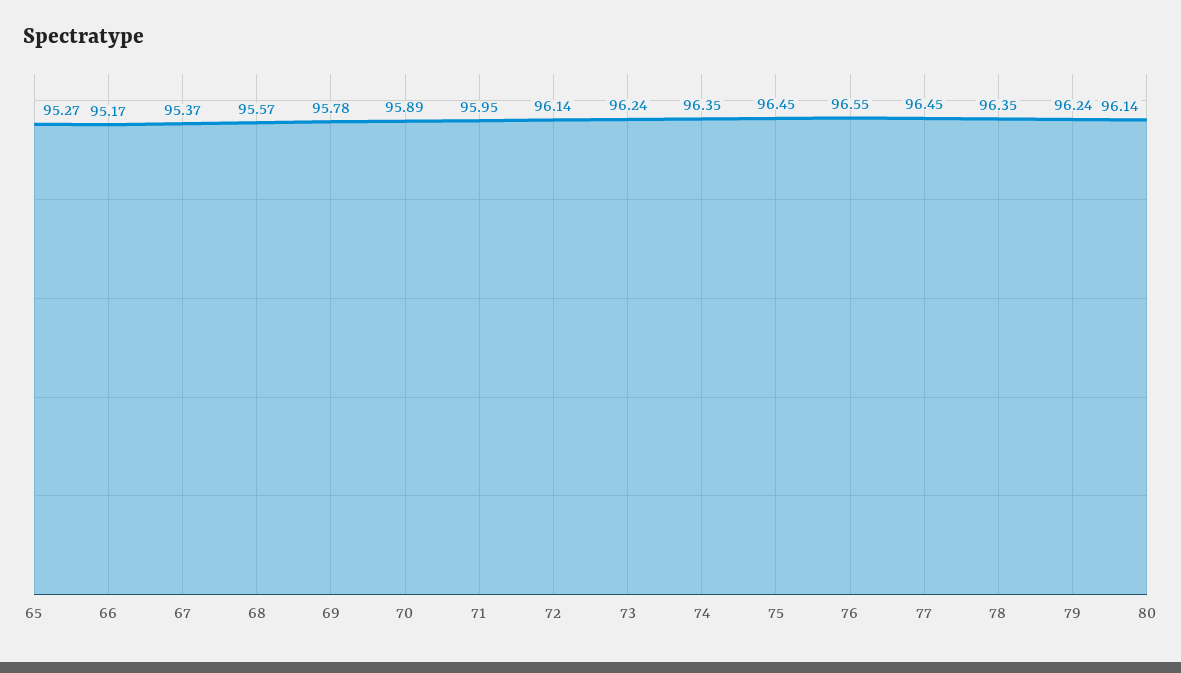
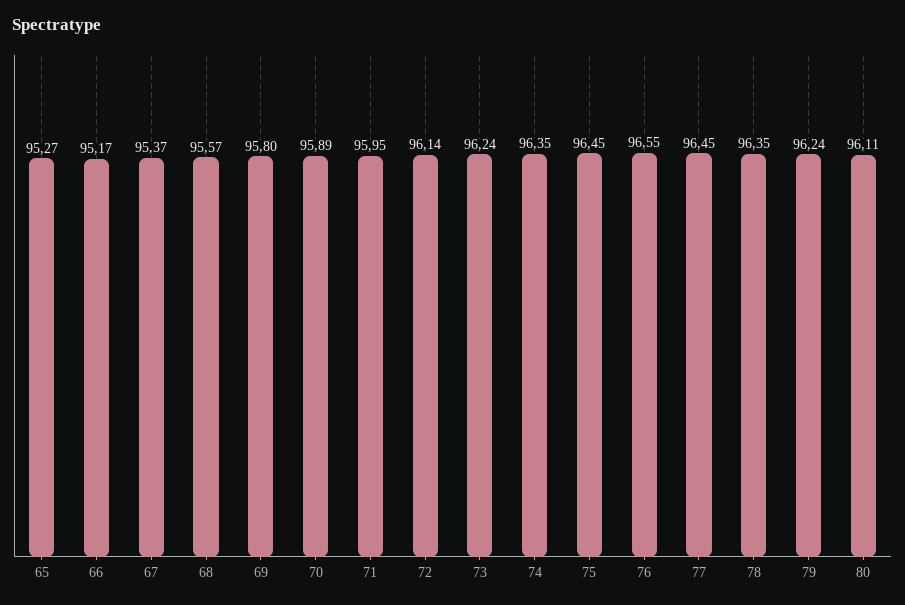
  {
    "65": 95.27,
    "66": 95.17,
    "67": 95.37,
    "68": 95.57,
-   "69": 95.78,
+   "69": 95.8,
    "70": 95.89,
    "71": 95.95,
    "72": 96.14,
    "73": 96.24,
    "74": 96.35,
    "75": 96.45,
    "76": 96.55,
    "77": 96.45,
    "78": 96.35,
    "79": 96.24,
-   "80": 96.14
+   "80": 96.11
  }

